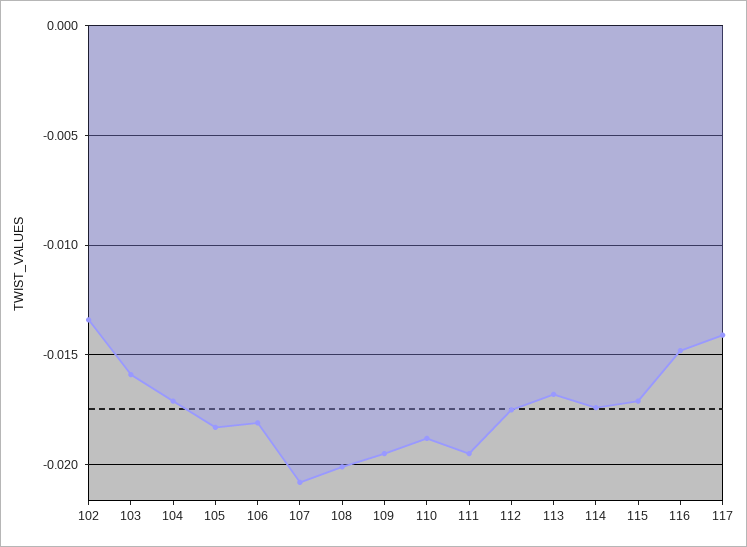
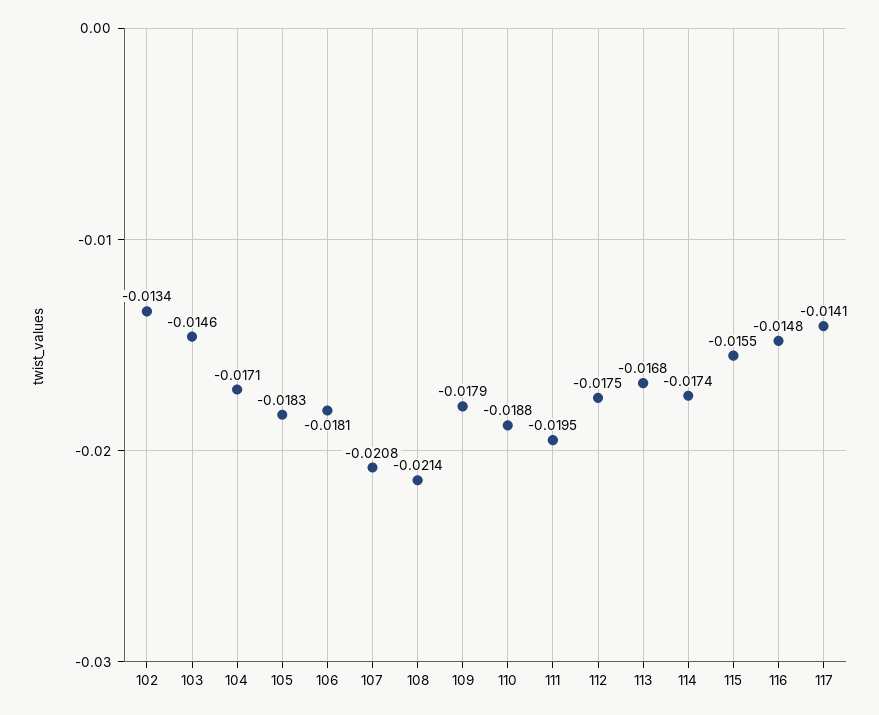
  {
    "102": -0.0134,
-   "103": -0.016,
+   "103": -0.0146,
    "104": -0.0171,
    "105": -0.0183,
    "106": -0.0181,
    "107": -0.0208,
-   "108": -0.02,
+   "108": -0.0214,
-   "109": -0.0195,
+   "109": -0.0179,
    "110": -0.0188,
    "111": -0.0195,
    "112": -0.0175,
    "113": -0.0168,
    "114": -0.0174,
-   "115": -0.017,
+   "115": -0.0155,
    "116": -0.0148,
    "117": -0.0141
  }

